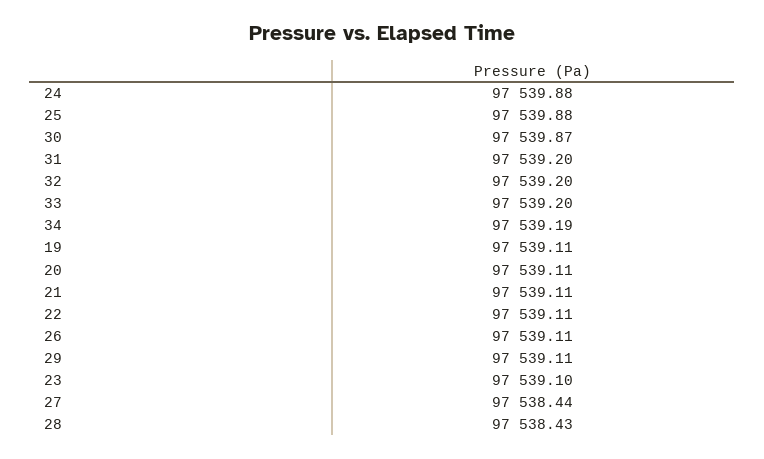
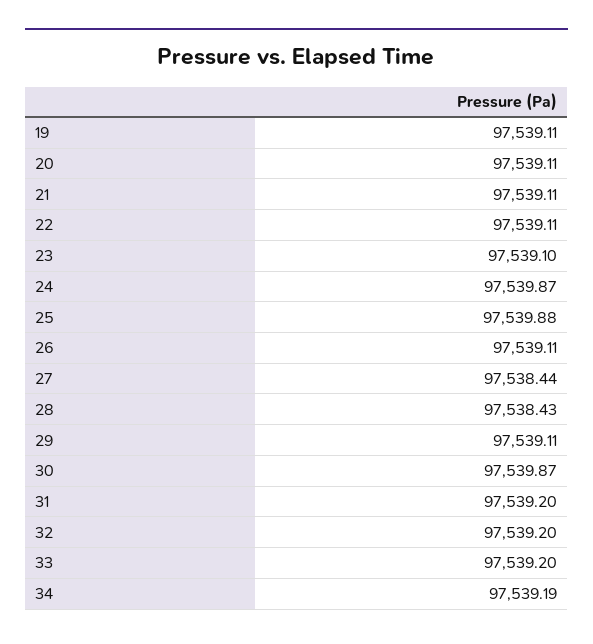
  {
-   "24": 97539.88,
+   "24": 97539.87,
    "25": 97539.88,
    "30": 97539.87,
    "31": 97539.2,
    "32": 97539.2,
    "33": 97539.2,
    "34": 97539.19,
    "19": 97539.11,
    "20": 97539.11,
    "21": 97539.11,
    "22": 97539.11,
    "26": 97539.11,
    "29": 97539.11,
    "23": 97539.1,
    "27": 97538.44,
    "28": 97538.43
  }

